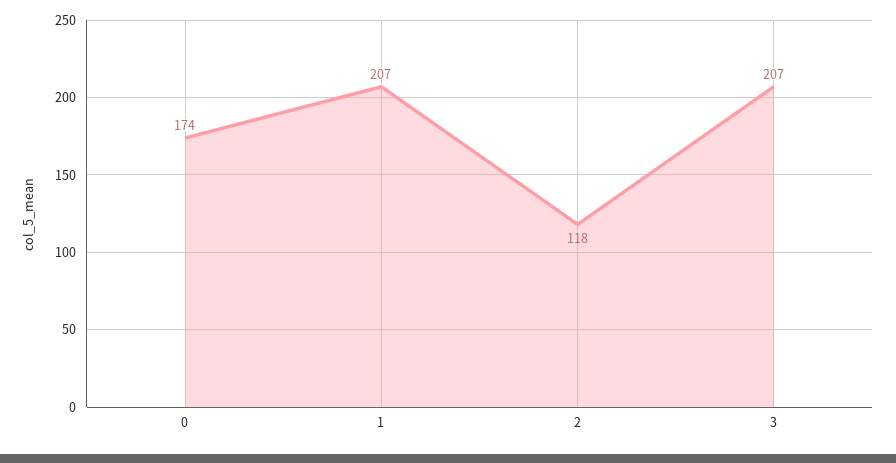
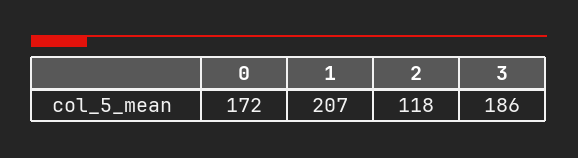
  {
-   "0": 174,
+   "0": 172,
    "1": 207,
    "2": 118,
-   "3": 207
+   "3": 186
  }

